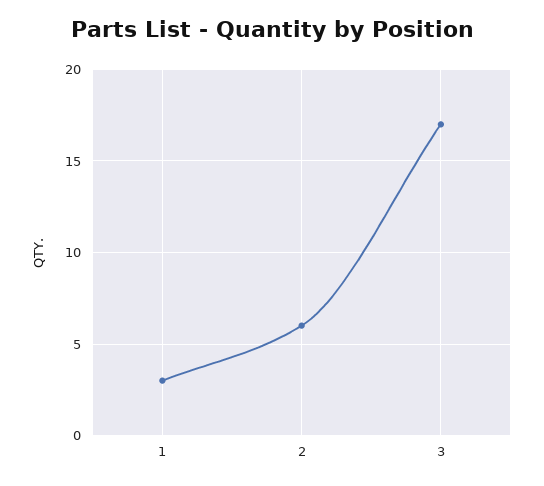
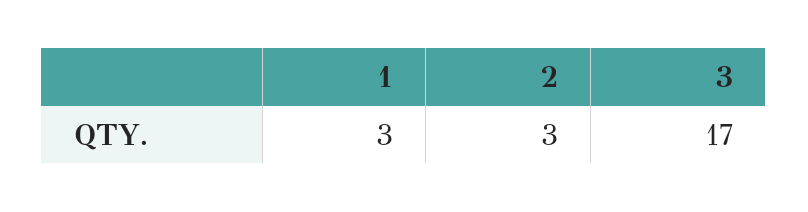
  {
    "1": 3,
-   "2": 6,
+   "2": 3,
    "3": 17
  }

